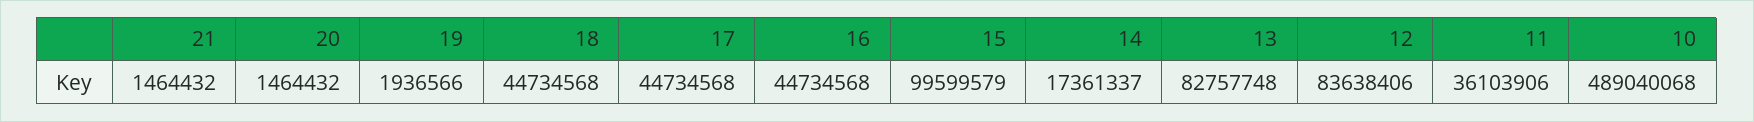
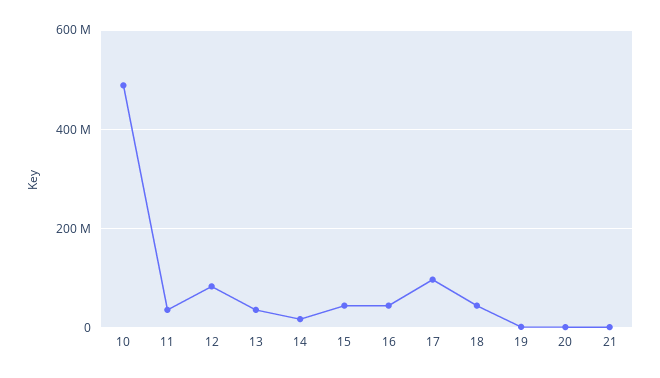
  {
    "21": 1464432,
    "20": 1464432,
    "19": 1936566,
    "18": 44734568,
-   "17": 44734568,
+   "17": 100000000,
    "16": 44734568,
-   "15": 99599579,
+   "15": 40000000,
    "14": 17361337,
-   "13": 82757748,
+   "13": 40000000,
    "12": 83638406,
    "11": 36103906,
    "10": 489040068
  }

